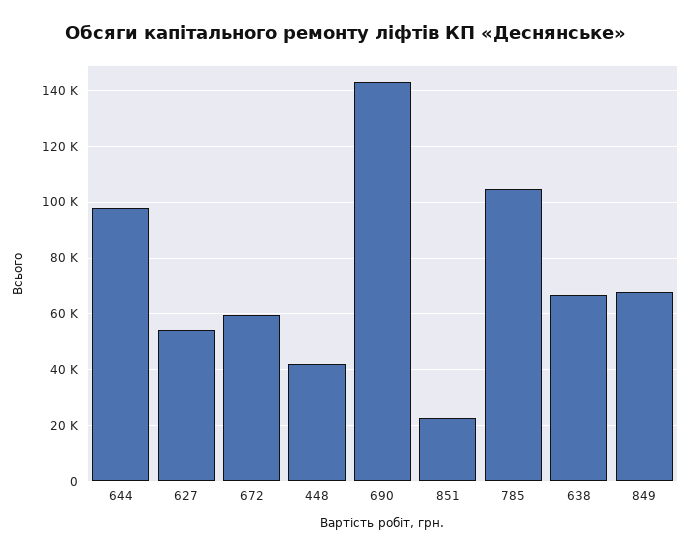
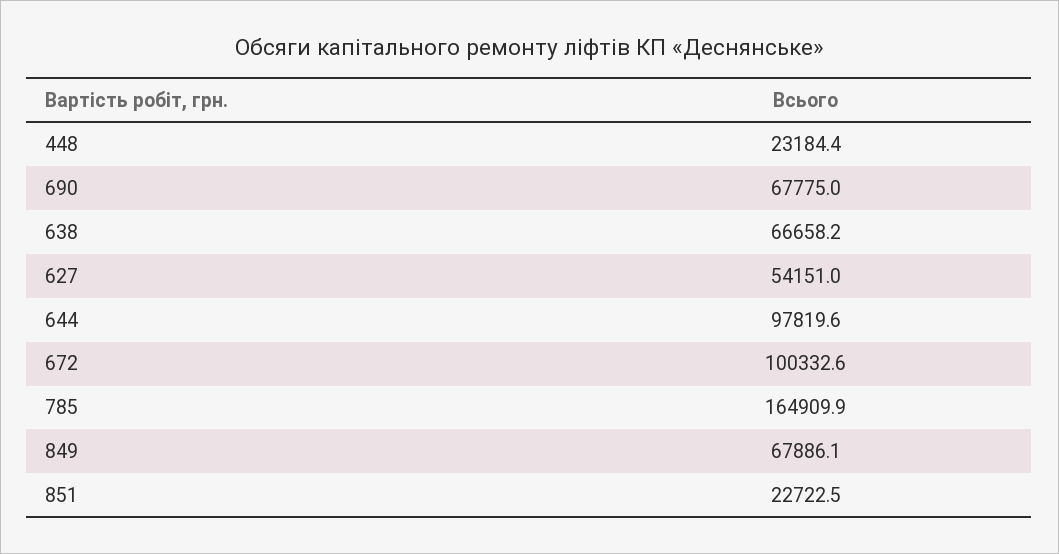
  {
    "644": 97819.6,
    "627": 54151,
-   "672": 60000,
+   "672": 100332.6,
-   "448": 42500,
+   "448": 23184.4,
-   "690": 142500,
+   "690": 67775,
    "851": 22722.5,
-   "785": 105000,
+   "785": 164909.9,
    "638": 66658.2,
    "849": 67886.1
  }

